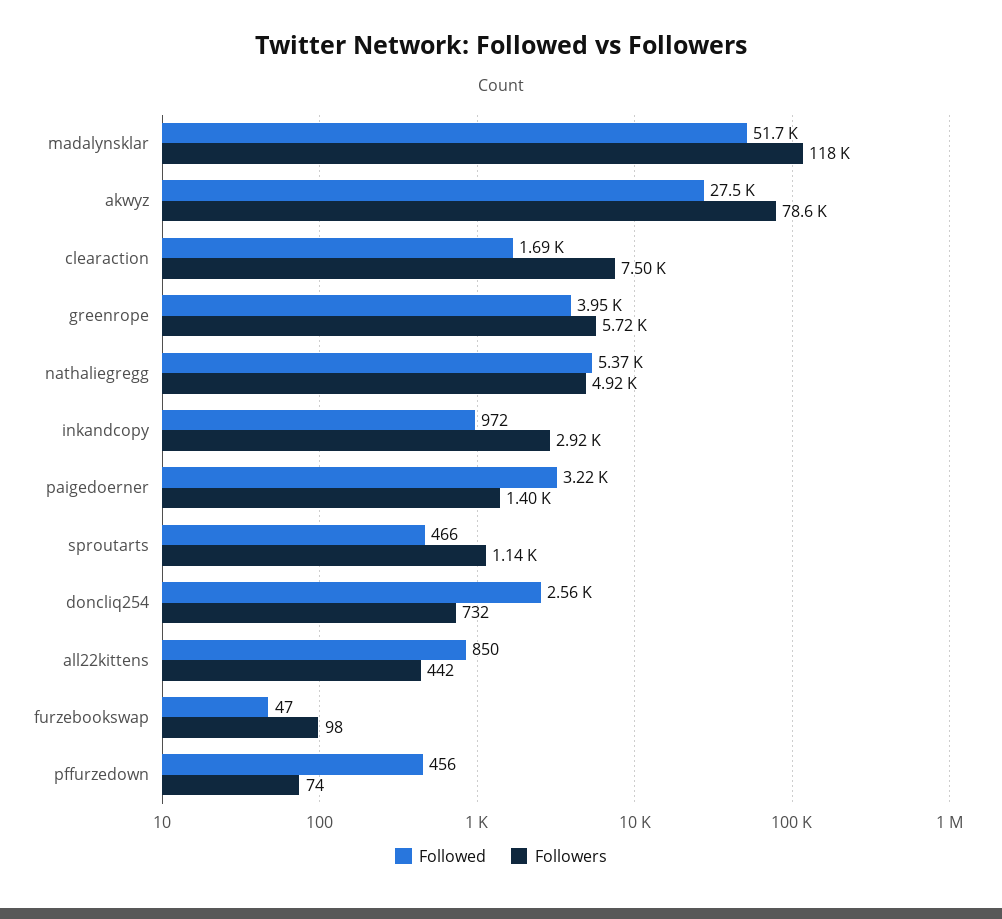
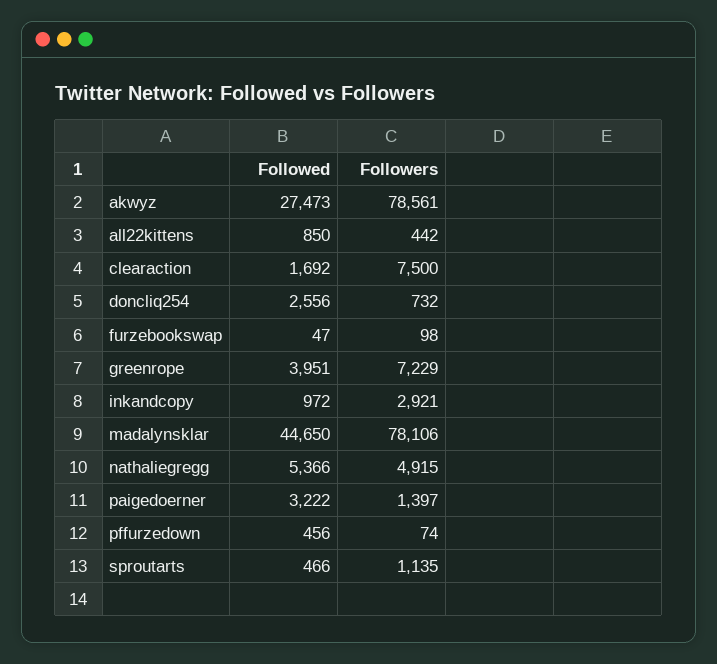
  {
    "Followed": {
-     "madalynsklar": 51700,
+     "madalynsklar": 44650,
      "akwyz": 27473,
      "clearaction": 1692,
      "greenrope": 3951,
      "nathaliegregg": 5366,
      "inkandcopy": 972,
      "paigedoerner": 3222,
      "sproutarts": 466,
      "doncliq254": 2556,
      "all22kittens": 850,
      "furzebookswap": 47,
      "pffurzedown": 456
    },
    "Followers": {
-     "madalynsklar": 118000,
+     "madalynsklar": 78106,
      "akwyz": 78561,
      "clearaction": 7500,
-     "greenrope": 5720,
+     "greenrope": 7229,
      "nathaliegregg": 4915,
      "inkandcopy": 2921,
      "paigedoerner": 1397,
      "sproutarts": 1135,
      "doncliq254": 732,
      "all22kittens": 442,
      "furzebookswap": 98,
      "pffurzedown": 74
    }
  }

